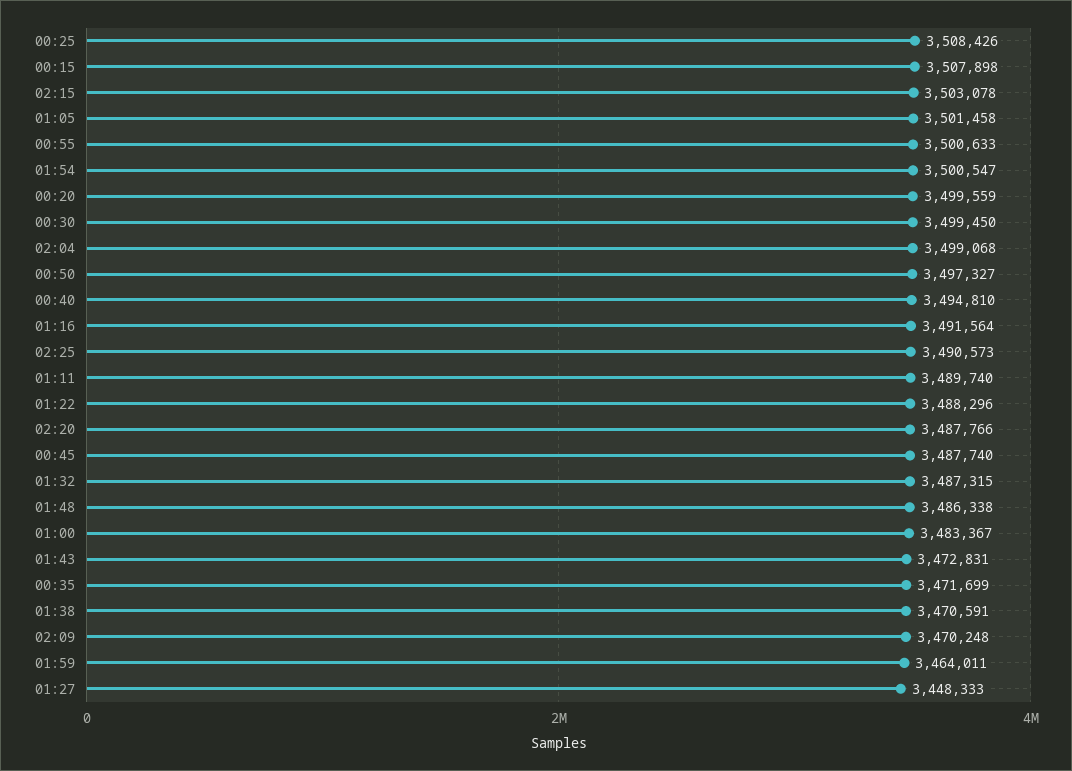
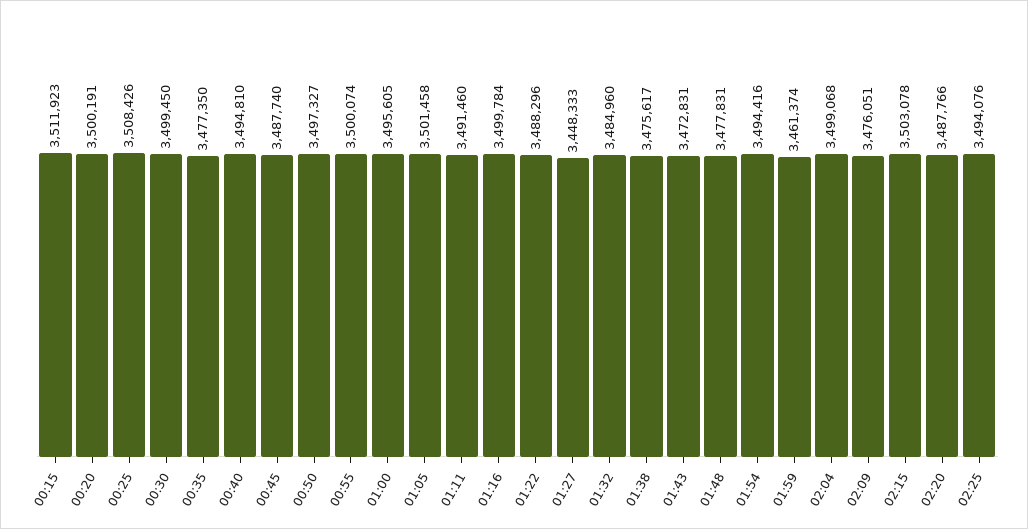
  {
    "00:25": 3508426,
-   "00:15": 3507898,
+   "00:15": 3511923,
    "02:15": 3503078,
    "01:05": 3501458,
-   "00:55": 3500633,
+   "00:55": 3500074,
-   "01:54": 3500547,
+   "01:54": 3494416,
-   "00:20": 3499559,
+   "00:20": 3500191,
    "00:30": 3499450,
    "02:04": 3499068,
    "00:50": 3497327,
    "00:40": 3494810,
-   "01:16": 3491564,
+   "01:16": 3499784,
-   "02:25": 3490573,
+   "02:25": 3494076,
-   "01:11": 3489740,
+   "01:11": 3491460,
    "01:22": 3488296,
    "02:20": 3487766,
    "00:45": 3487740,
-   "01:32": 3487315,
+   "01:32": 3484960,
-   "01:48": 3486338,
+   "01:48": 3477831,
-   "01:00": 3483367,
+   "01:00": 3495605,
    "01:43": 3472831,
-   "00:35": 3471699,
+   "00:35": 3477350,
-   "01:38": 3470591,
+   "01:38": 3475617,
-   "02:09": 3470248,
+   "02:09": 3476051,
-   "01:59": 3464011,
+   "01:59": 3461374,
    "01:27": 3448333
  }

